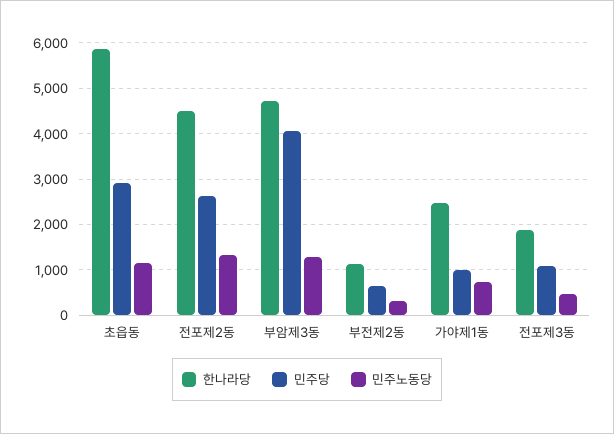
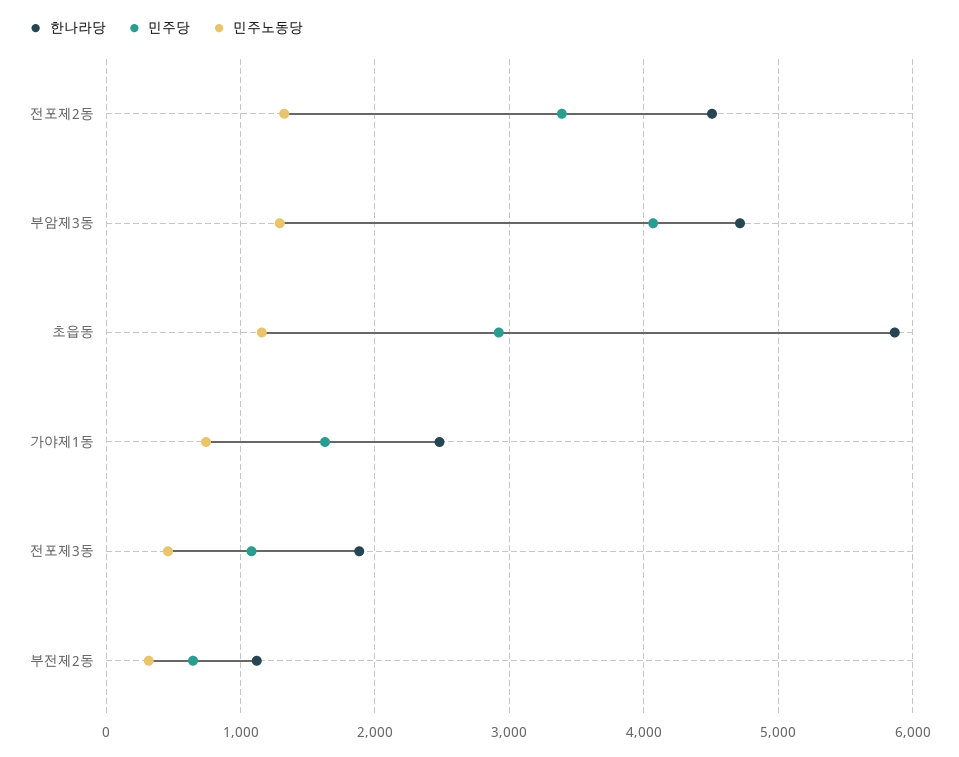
  {
    "한나라당": {
      "초읍동": 5900,
      "전포제2동": 4500,
      "부암제3동": 4700,
      "부전제2동": 1100,
      "가야제1동": 2500,
      "전포제3동": 1900
    },
    "민주당": {
      "초읍동": 2900,
-     "전포제2동": 2600,
+     "전포제2동": 3400,
      "부암제3동": 4100,
      "부전제2동": 600,
-     "가야제1동": 1000,
+     "가야제1동": 1600,
      "전포제3동": 1100
    },
    "민주노동당": {
      "초읍동": 1200,
      "전포제2동": 1300,
      "부암제3동": 1300,
      "부전제2동": 300,
      "가야제1동": 700,
      "전포제3동": 500
    }
  }

